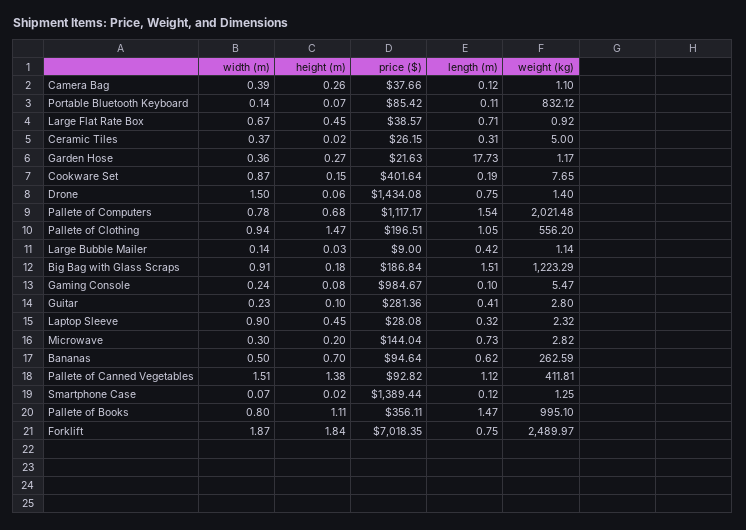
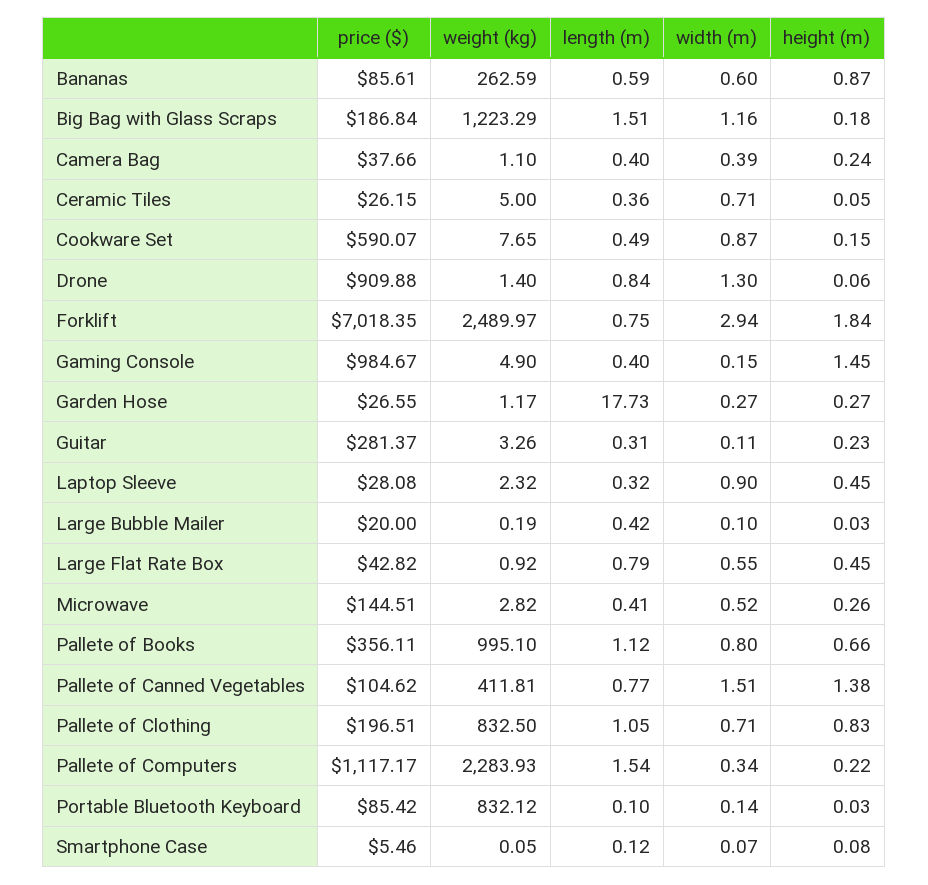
  {
    "width (m)": {
      "Camera Bag": 0.39,
      "Portable Bluetooth Keyboard": 0.14,
-     "Large Flat Rate Box": 0.67,
+     "Large Flat Rate Box": 0.55,
-     "Ceramic Tiles": 0.37,
+     "Ceramic Tiles": 0.71,
-     "Garden Hose": 0.36,
+     "Garden Hose": 0.27,
      "Cookware Set": 0.87,
-     "Drone": 1.5,
+     "Drone": 1.3,
-     "Pallete of Computers": 0.78,
+     "Pallete of Computers": 0.34,
-     "Pallete of Clothing": 0.94,
+     "Pallete of Clothing": 0.71,
-     "Large Bubble Mailer": 0.14,
+     "Large Bubble Mailer": 0.1,
-     "Big Bag with Glass Scraps": 0.91,
+     "Big Bag with Glass Scraps": 1.16,
-     "Gaming Console": 0.24,
+     "Gaming Console": 0.15,
-     "Guitar": 0.23,
+     "Guitar": 0.11,
      "Laptop Sleeve": 0.9,
-     "Microwave": 0.3,
+     "Microwave": 0.52,
-     "Bananas": 0.5,
+     "Bananas": 0.6,
      "Pallete of Canned Vegetables": 1.51,
      "Smartphone Case": 0.07,
      "Pallete of Books": 0.8,
-     "Forklift": 1.87
+     "Forklift": 2.94
    },
    "height (m)": {
-     "Camera Bag": 0.26,
+     "Camera Bag": 0.24,
-     "Portable Bluetooth Keyboard": 0.07,
+     "Portable Bluetooth Keyboard": 0.03,
      "Large Flat Rate Box": 0.45,
-     "Ceramic Tiles": 0.02,
+     "Ceramic Tiles": 0.05,
      "Garden Hose": 0.27,
      "Cookware Set": 0.15,
      "Drone": 0.06,
-     "Pallete of Computers": 0.68,
+     "Pallete of Computers": 0.22,
-     "Pallete of Clothing": 1.47,
+     "Pallete of Clothing": 0.83,
      "Large Bubble Mailer": 0.03,
      "Big Bag with Glass Scraps": 0.18,
-     "Gaming Console": 0.08,
+     "Gaming Console": 1.45,
-     "Guitar": 0.1,
+     "Guitar": 0.23,
      "Laptop Sleeve": 0.45,
-     "Microwave": 0.2,
+     "Microwave": 0.26,
-     "Bananas": 0.7,
+     "Bananas": 0.87,
      "Pallete of Canned Vegetables": 1.38,
-     "Smartphone Case": 0.02,
+     "Smartphone Case": 0.08,
-     "Pallete of Books": 1.11,
+     "Pallete of Books": 0.66,
      "Forklift": 1.84
    },
    "price ($)": {
      "Camera Bag": 37.66,
      "Portable Bluetooth Keyboard": 85.42,
-     "Large Flat Rate Box": 38.57,
+     "Large Flat Rate Box": 42.82,
      "Ceramic Tiles": 26.15,
-     "Garden Hose": 21.63,
+     "Garden Hose": 26.55,
-     "Cookware Set": 401.64,
+     "Cookware Set": 590.07,
-     "Drone": 1434.08,
+     "Drone": 909.88,
      "Pallete of Computers": 1117.17,
      "Pallete of Clothing": 196.51,
-     "Large Bubble Mailer": 9,
+     "Large Bubble Mailer": 20,
      "Big Bag with Glass Scraps": 186.84,
      "Gaming Console": 984.67,
-     "Guitar": 281.36,
+     "Guitar": 281.37,
      "Laptop Sleeve": 28.08,
-     "Microwave": 144.04,
+     "Microwave": 144.51,
-     "Bananas": 94.64,
+     "Bananas": 85.61,
-     "Pallete of Canned Vegetables": 92.82,
+     "Pallete of Canned Vegetables": 104.62,
-     "Smartphone Case": 1389.44,
+     "Smartphone Case": 5.46,
      "Pallete of Books": 356.11,
      "Forklift": 7018.35
    },
    "length (m)": {
-     "Camera Bag": 0.12,
+     "Camera Bag": 0.4,
-     "Portable Bluetooth Keyboard": 0.11,
+     "Portable Bluetooth Keyboard": 0.1,
-     "Large Flat Rate Box": 0.71,
+     "Large Flat Rate Box": 0.79,
-     "Ceramic Tiles": 0.31,
+     "Ceramic Tiles": 0.36,
      "Garden Hose": 17.73,
-     "Cookware Set": 0.19,
+     "Cookware Set": 0.49,
-     "Drone": 0.75,
+     "Drone": 0.84,
      "Pallete of Computers": 1.54,
      "Pallete of Clothing": 1.05,
      "Large Bubble Mailer": 0.42,
      "Big Bag with Glass Scraps": 1.51,
-     "Gaming Console": 0.1,
+     "Gaming Console": 0.4,
-     "Guitar": 0.41,
+     "Guitar": 0.31,
      "Laptop Sleeve": 0.32,
-     "Microwave": 0.73,
+     "Microwave": 0.41,
-     "Bananas": 0.62,
+     "Bananas": 0.59,
-     "Pallete of Canned Vegetables": 1.12,
+     "Pallete of Canned Vegetables": 0.77,
      "Smartphone Case": 0.12,
-     "Pallete of Books": 1.47,
+     "Pallete of Books": 1.12,
      "Forklift": 0.75
    },
    "weight (kg)": {
      "Camera Bag": 1.1,
      "Portable Bluetooth Keyboard": 832.12,
      "Large Flat Rate Box": 0.92,
      "Ceramic Tiles": 5,
      "Garden Hose": 1.17,
      "Cookware Set": 7.65,
      "Drone": 1.4,
-     "Pallete of Computers": 2021.48,
+     "Pallete of Computers": 2283.93,
-     "Pallete of Clothing": 556.2,
+     "Pallete of Clothing": 832.5,
-     "Large Bubble Mailer": 1.14,
+     "Large Bubble Mailer": 0.19,
      "Big Bag with Glass Scraps": 1223.29,
-     "Gaming Console": 5.47,
+     "Gaming Console": 4.9,
-     "Guitar": 2.8,
+     "Guitar": 3.26,
      "Laptop Sleeve": 2.32,
      "Microwave": 2.82,
      "Bananas": 262.59,
      "Pallete of Canned Vegetables": 411.81,
-     "Smartphone Case": 1.25,
+     "Smartphone Case": 0.05,
      "Pallete of Books": 995.1,
      "Forklift": 2489.97
    }
  }

